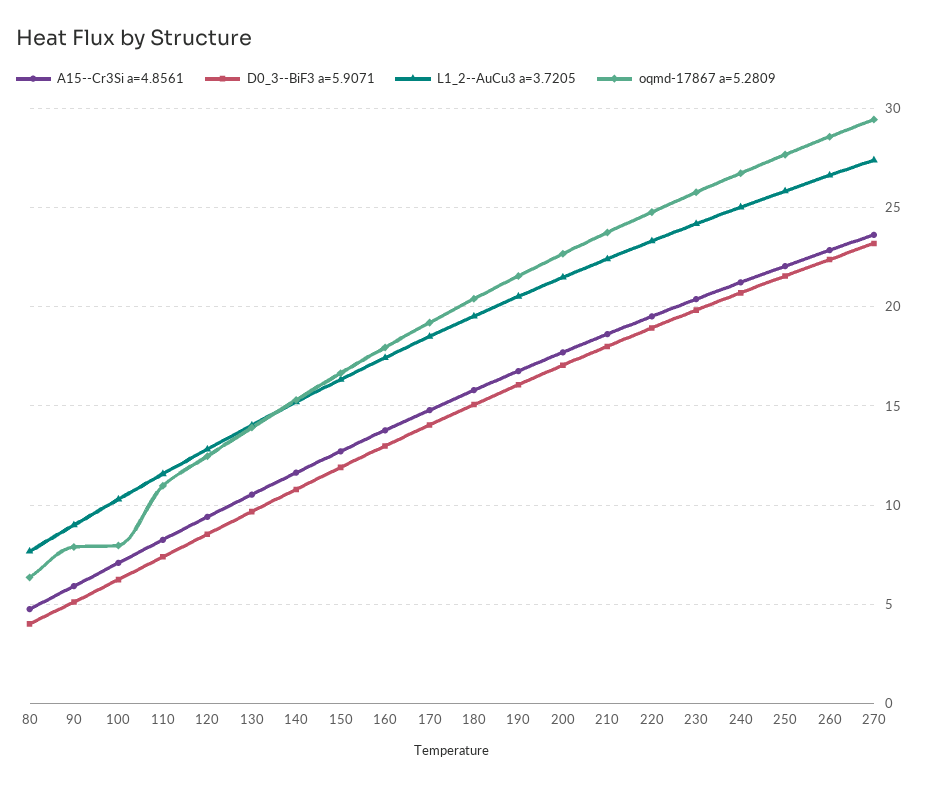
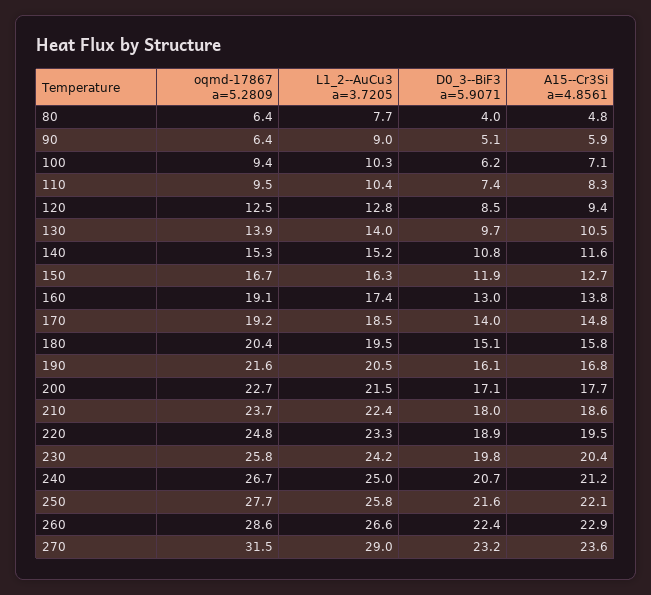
  {
    "A15--Cr3Si a=4.8561": {
      "80": 4.8,
      "90": 5.9,
      "100": 7.1,
      "110": 8.3,
      "120": 9.4,
      "130": 10.5,
      "140": 11.6,
      "150": 12.7,
      "160": 13.8,
      "170": 14.8,
      "180": 15.8,
      "190": 16.8,
      "200": 17.7,
      "210": 18.6,
      "220": 19.5,
      "230": 20.4,
      "240": 21.2,
      "250": 22.1,
      "260": 22.9,
      "270": 23.6
    },
    "D0_3--BiF3 a=5.9071": {
      "80": 4,
      "90": 5.1,
      "100": 6.2,
      "110": 7.4,
      "120": 8.5,
      "130": 9.7,
      "140": 10.8,
      "150": 11.9,
      "160": 13,
      "170": 14,
      "180": 15.1,
      "190": 16.1,
      "200": 17.1,
      "210": 18,
      "220": 18.9,
      "230": 19.8,
      "240": 20.7,
      "250": 21.6,
      "260": 22.4,
      "270": 23.2
    },
    "L1_2--AuCu3 a=3.7205": {
      "80": 7.7,
      "90": 9,
      "100": 10.3,
-     "110": 11.5,
+     "110": 10.4,
      "120": 12.8,
      "130": 14,
      "140": 15.2,
      "150": 16.3,
      "160": 17.4,
      "170": 18.5,
      "180": 19.5,
      "190": 20.5,
      "200": 21.5,
      "210": 22.4,
      "220": 23.3,
      "230": 24.2,
      "240": 25,
      "250": 25.8,
      "260": 26.6,
-     "270": 27.5
+     "270": 29
    },
    "oqmd-17867 a=5.2809": {
      "80": 6.4,
-     "90": 8,
+     "90": 6.4,
-     "100": 8,
+     "100": 9.4,
-     "110": 11,
+     "110": 9.5,
      "120": 12.5,
      "130": 13.9,
      "140": 15.3,
      "150": 16.7,
-     "160": 18,
+     "160": 19.1,
      "170": 19.2,
      "180": 20.4,
      "190": 21.6,
      "200": 22.7,
      "210": 23.7,
      "220": 24.8,
      "230": 25.8,
      "240": 26.7,
      "250": 27.7,
      "260": 28.6,
-     "270": 29.5
+     "270": 31.5
    }
  }

